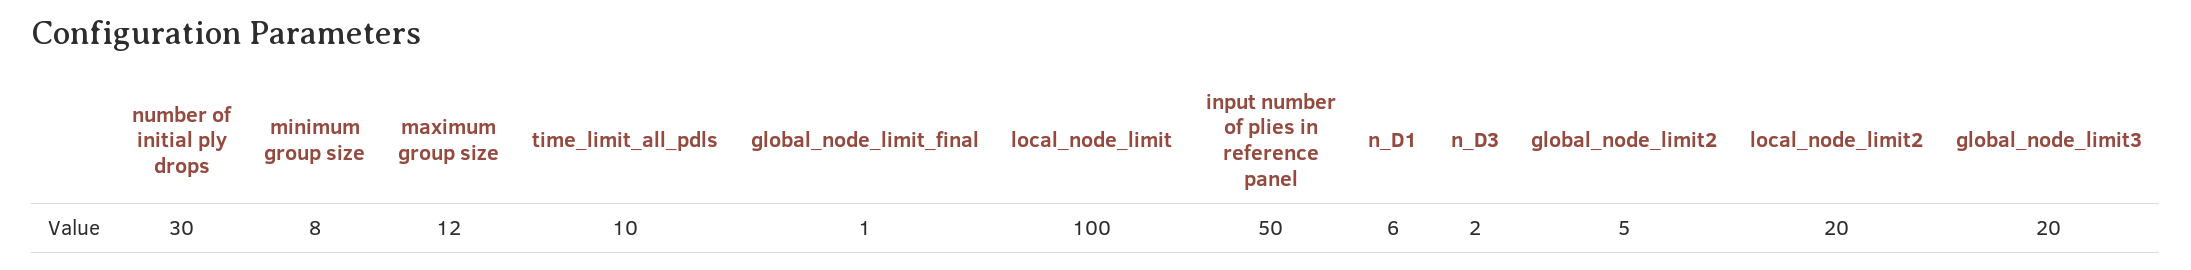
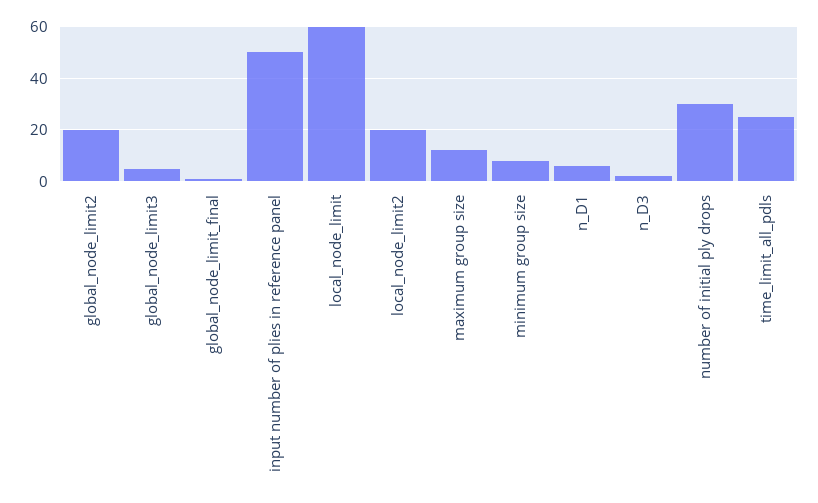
  {
    "number of initial ply drops": 30,
    "minimum group size": 8,
    "maximum group size": 12,
-   "time_limit_all_pdls": 10,
+   "time_limit_all_pdls": 25,
    "global_node_limit_final": 1,
-   "local_node_limit": 100,
+   "local_node_limit": 60,
    "input number of plies in reference panel": 50,
    "n_D1": 6,
    "n_D3": 2,
-   "global_node_limit2": 5,
+   "global_node_limit2": 20,
    "local_node_limit2": 20,
-   "global_node_limit3": 20
+   "global_node_limit3": 5
  }

